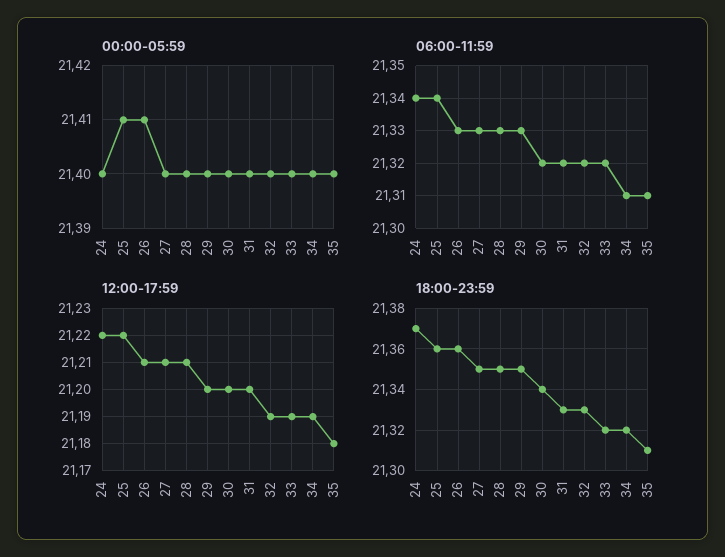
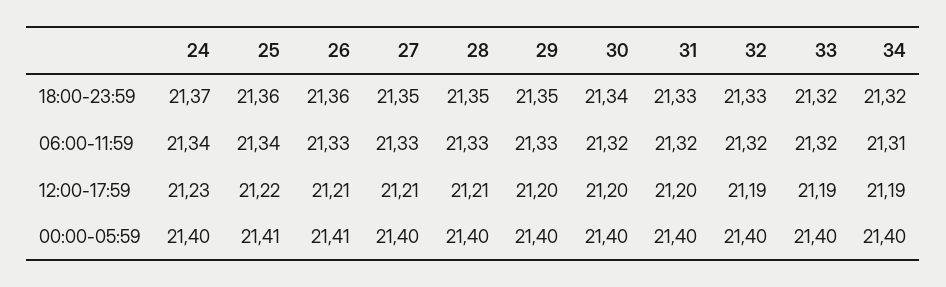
  {
    "00:00-05:59": {
      "24": 21.4,
      "25": 21.41,
      "26": 21.41,
      "27": 21.4,
      "28": 21.4,
      "29": 21.4,
      "30": 21.4,
      "31": 21.4,
      "32": 21.4,
      "33": 21.4,
-     "34": 21.4,
+     "34": 21.4
-     "35": 21.4
    },
    "06:00-11:59": {
      "24": 21.34,
      "25": 21.34,
      "26": 21.33,
      "27": 21.33,
      "28": 21.33,
      "29": 21.33,
      "30": 21.32,
      "31": 21.32,
      "32": 21.32,
      "33": 21.32,
-     "34": 21.31,
+     "34": 21.31
-     "35": 21.31
    },
    "12:00-17:59": {
-     "24": 21.22,
+     "24": 21.23,
      "25": 21.22,
      "26": 21.21,
      "27": 21.21,
      "28": 21.21,
      "29": 21.2,
      "30": 21.2,
      "31": 21.2,
      "32": 21.19,
      "33": 21.19,
-     "34": 21.19,
+     "34": 21.19
-     "35": 21.18
    },
    "18:00-23:59": {
      "24": 21.37,
      "25": 21.36,
      "26": 21.36,
      "27": 21.35,
      "28": 21.35,
      "29": 21.35,
      "30": 21.34,
      "31": 21.33,
      "32": 21.33,
      "33": 21.32,
-     "34": 21.32,
+     "34": 21.32
-     "35": 21.31
    }
  }

